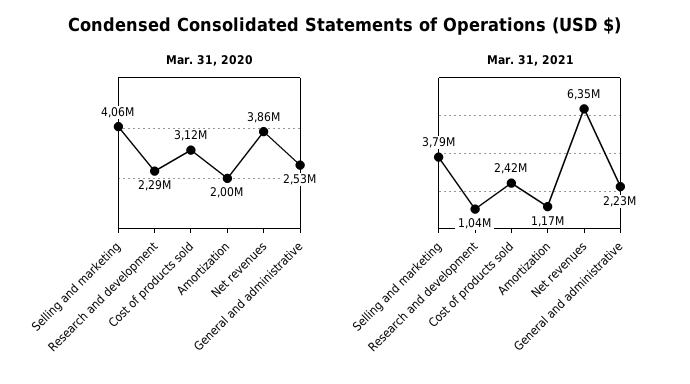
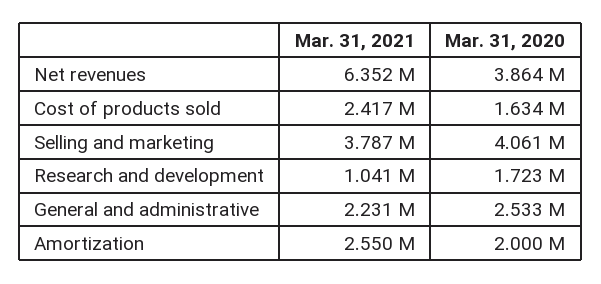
  {
    "Mar. 31, 2020": {
      "Selling and marketing": 4061000,
-     "Research and development": 2290000,
+     "Research and development": 1723000,
-     "Cost of products sold": 3120000,
+     "Cost of products sold": 1634000,
      "Amortization": 2000000,
      "Net revenues": 3864000,
      "General and administrative": 2533000
    },
    "Mar. 31, 2021": {
      "Selling and marketing": 3787000,
      "Research and development": 1041000,
      "Cost of products sold": 2417000,
-     "Amortization": 1170000,
+     "Amortization": 2550000,
      "Net revenues": 6352000,
      "General and administrative": 2231000
    }
  }

